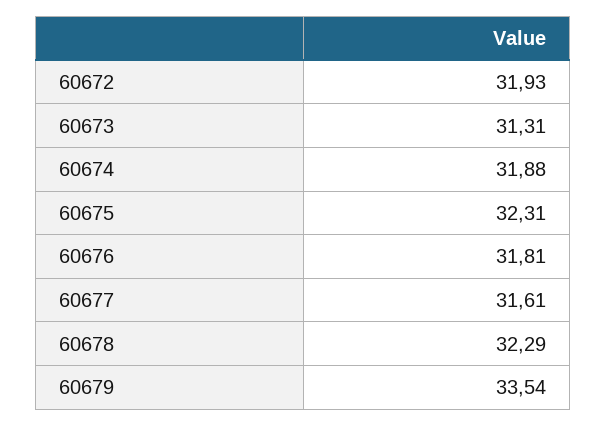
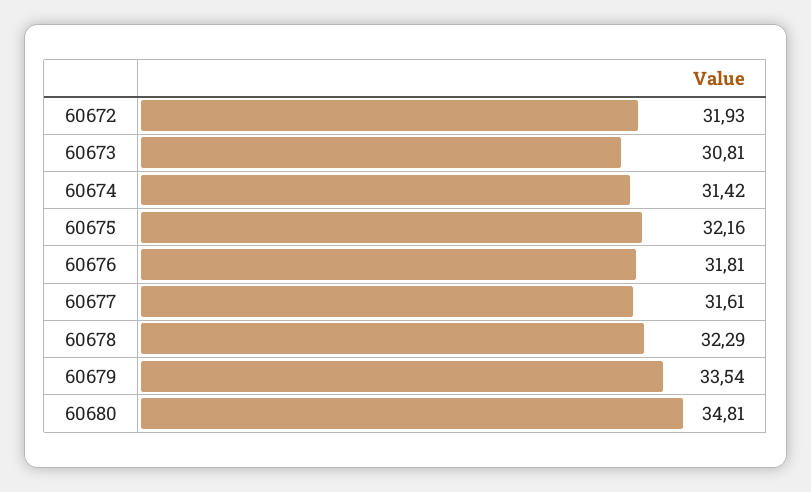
  {
    "60672": 31.93,
-   "60673": 31.31,
+   "60673": 30.81,
-   "60674": 31.88,
+   "60674": 31.42,
-   "60675": 32.31,
+   "60675": 32.16,
    "60676": 31.81,
    "60677": 31.61,
    "60678": 32.29,
-   "60679": 33.54
+   "60679": 33.54,
+   "60680": 34.81
  }

